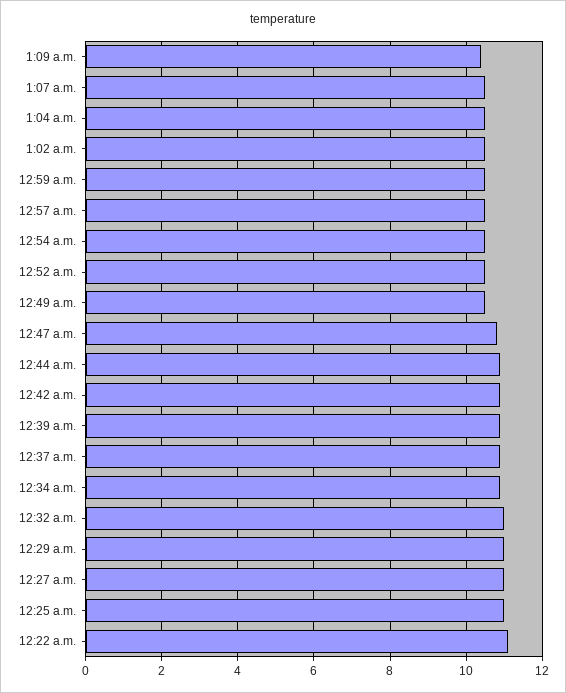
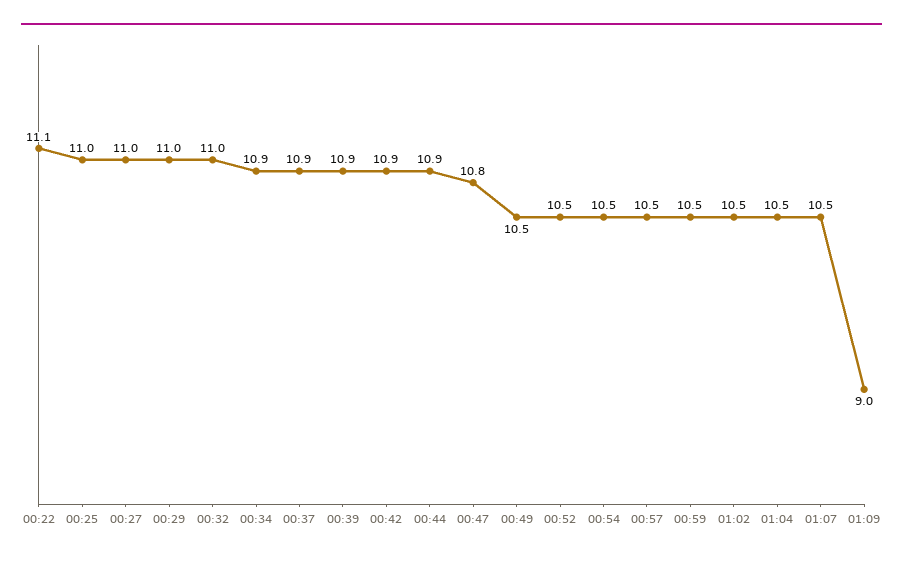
  {
-   "1:09 a.m.": 10.5,
+   "1:09 a.m.": 9,
    "1:07 a.m.": 10.5,
    "1:04 a.m.": 10.5,
    "1:02 a.m.": 10.5,
    "12:59 a.m.": 10.5,
    "12:57 a.m.": 10.5,
    "12:54 a.m.": 10.5,
    "12:52 a.m.": 10.5,
    "12:49 a.m.": 10.5,
    "12:47 a.m.": 10.8,
    "12:44 a.m.": 10.9,
    "12:42 a.m.": 10.9,
    "12:39 a.m.": 10.9,
    "12:37 a.m.": 10.9,
    "12:34 a.m.": 10.9,
    "12:32 a.m.": 11,
    "12:29 a.m.": 11,
    "12:27 a.m.": 11,
    "12:25 a.m.": 11,
    "12:22 a.m.": 11.1
  }

